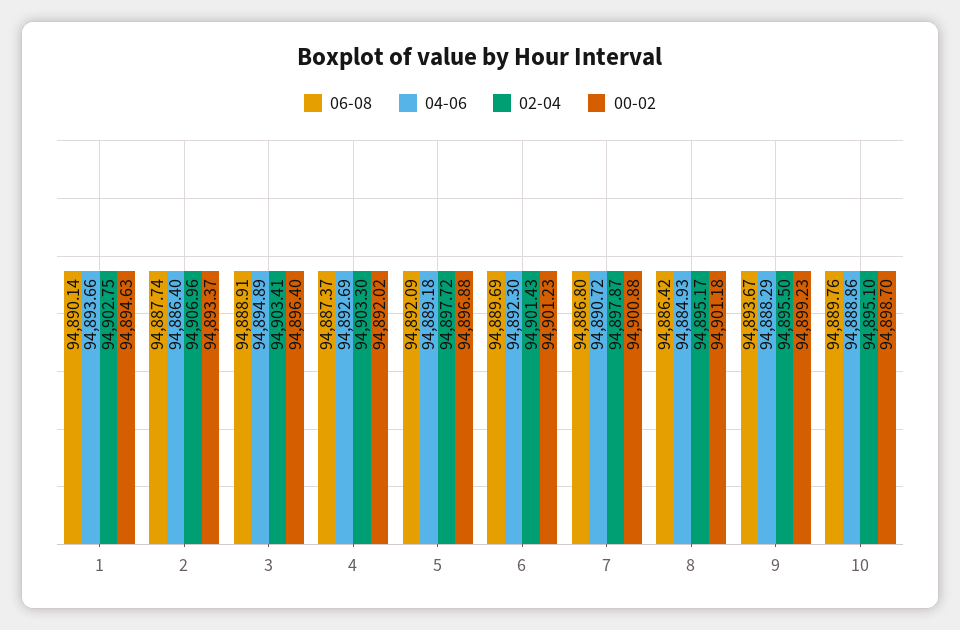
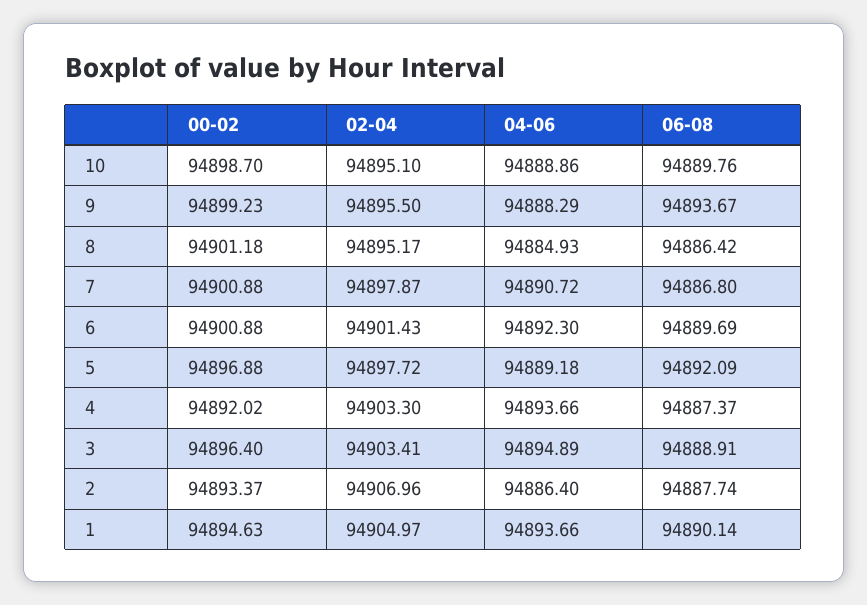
  {
    "06-08": {
      "1": 94890.14,
      "2": 94887.74,
      "3": 94888.91,
      "4": 94887.37,
      "5": 94892.09,
      "6": 94889.69,
      "7": 94886.8,
      "8": 94886.42,
      "9": 94893.67,
      "10": 94889.76
    },
    "04-06": {
      "1": 94893.66,
      "2": 94886.4,
      "3": 94894.89,
-     "4": 94892.69,
+     "4": 94893.66,
      "5": 94889.18,
      "6": 94892.3,
      "7": 94890.72,
      "8": 94884.93,
      "9": 94888.29,
      "10": 94888.86
    },
    "02-04": {
-     "1": 94902.75,
+     "1": 94904.97,
      "2": 94906.96,
      "3": 94903.41,
      "4": 94903.3,
      "5": 94897.72,
      "6": 94901.43,
      "7": 94897.87,
      "8": 94895.17,
      "9": 94895.5,
      "10": 94895.1
    },
    "00-02": {
      "1": 94894.63,
      "2": 94893.37,
      "3": 94896.4,
      "4": 94892.02,
      "5": 94896.88,
-     "6": 94901.23,
+     "6": 94900.88,
      "7": 94900.88,
      "8": 94901.18,
      "9": 94899.23,
      "10": 94898.7
    }
  }

